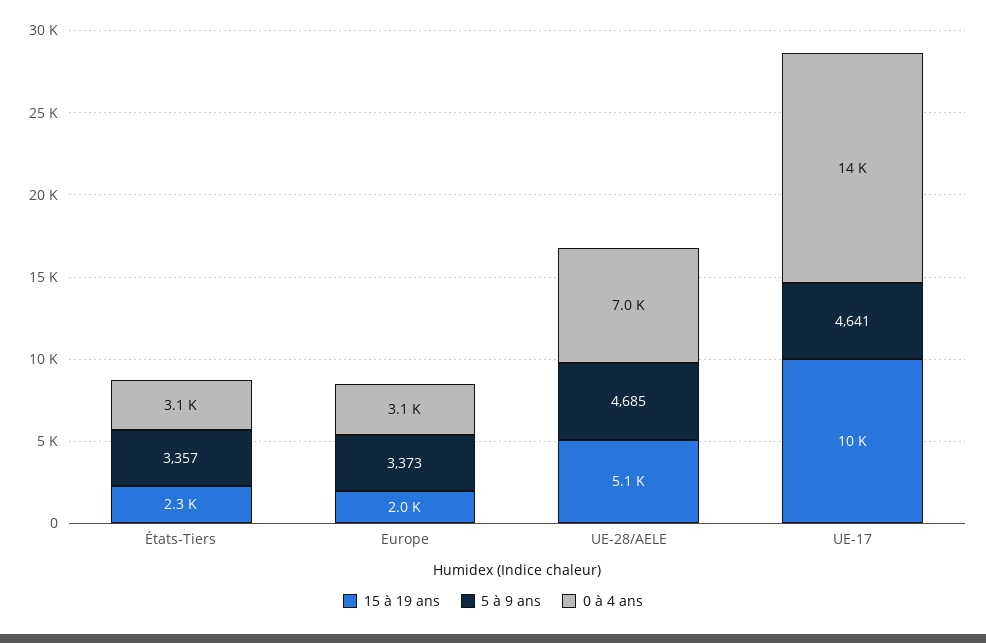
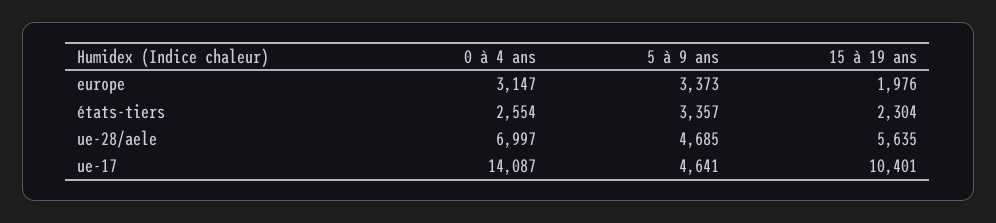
  {
    "15 à 19 ans": {
      "États-Tiers": 2304,
      "Europe": 1976,
-     "UE-28/AELE": 5100,
+     "UE-28/AELE": 5635,
      "UE-17": 10401
    },
    "5 à 9 ans": {
      "États-Tiers": 3357,
      "Europe": 3373,
      "UE-28/AELE": 4685,
      "UE-17": 4641
    },
    "0 à 4 ans": {
-     "États-Tiers": 3100,
+     "États-Tiers": 2554,
      "Europe": 3147,
      "UE-28/AELE": 6997,
      "UE-17": 14087
    }
  }

